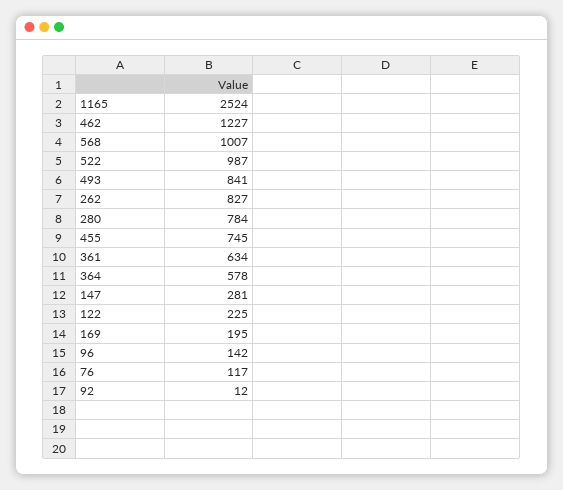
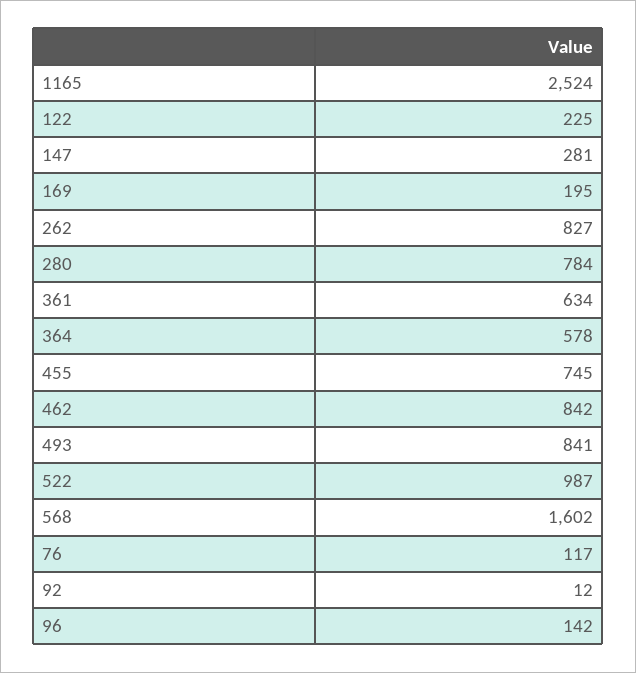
  {
    "1165": 2524,
-   "462": 1227,
+   "462": 842,
-   "568": 1007,
+   "568": 1602,
    "522": 987,
    "493": 841,
    "262": 827,
    "280": 784,
    "455": 745,
    "361": 634,
    "364": 578,
    "147": 281,
    "122": 225,
    "169": 195,
    "96": 142,
    "76": 117,
    "92": 12
  }

